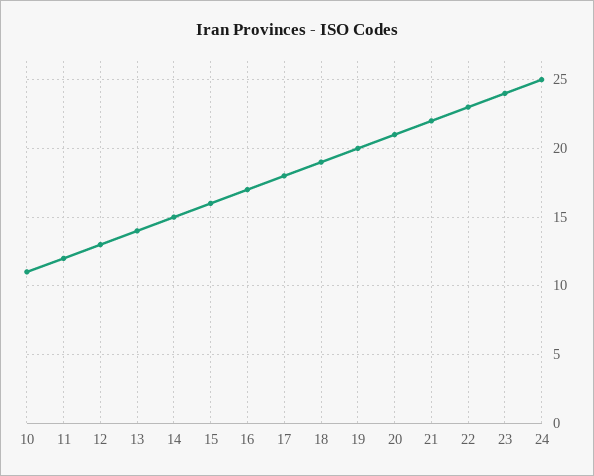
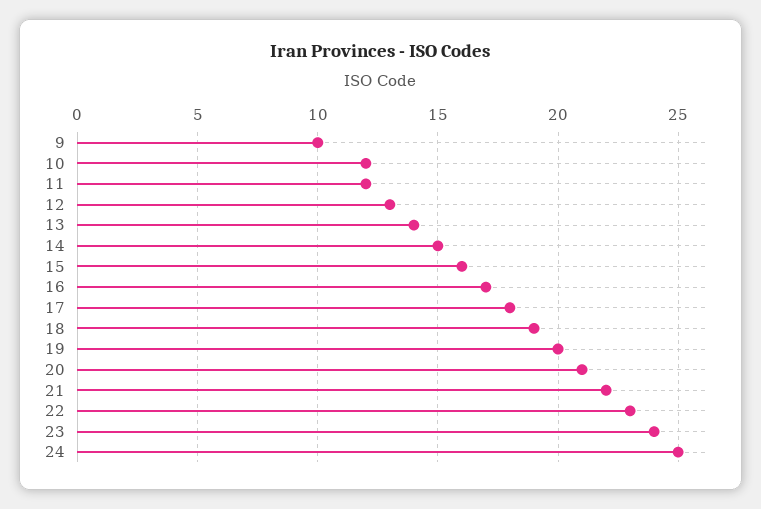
  {
-   "10": 11,
+   "10": 12,
    "11": 12,
    "12": 13,
    "13": 14,
    "14": 15,
    "15": 16,
    "16": 17,
    "17": 18,
    "18": 19,
    "19": 20,
    "20": 21,
    "21": 22,
    "22": 23,
    "23": 24,
-   "24": 25
+   "24": 25,
+   "9": 10
  }

